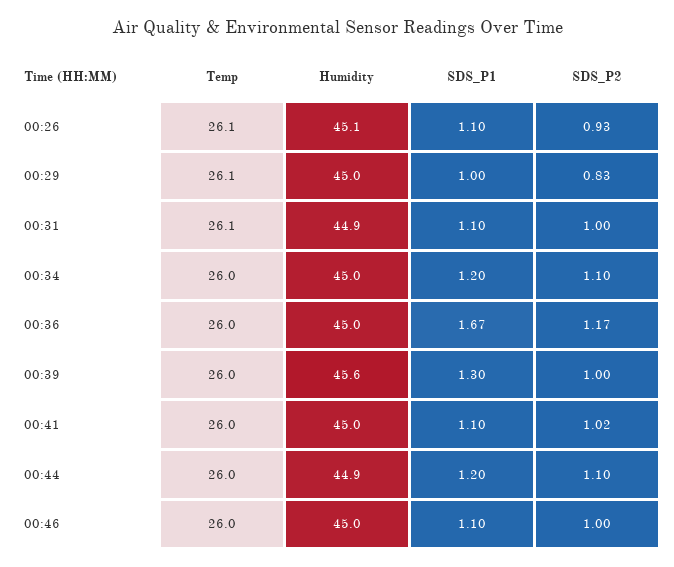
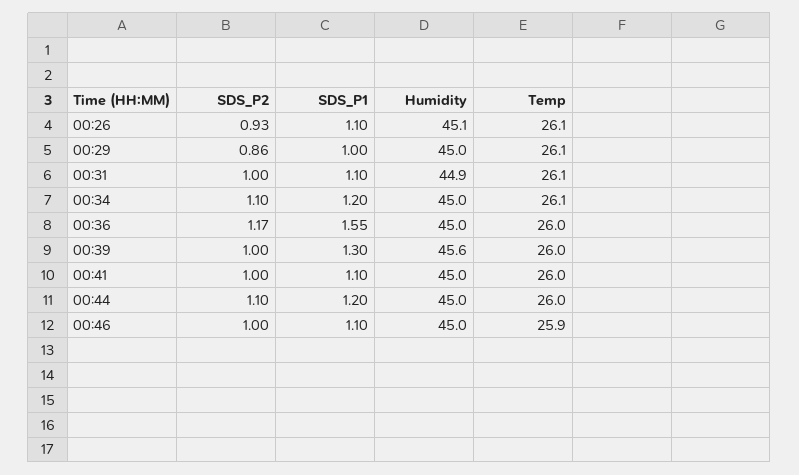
  {
    "Temp": {
      "00:26": 26.1,
      "00:29": 26.1,
      "00:31": 26.1,
-     "00:34": 26,
+     "00:34": 26.1,
      "00:36": 26,
      "00:39": 26,
      "00:41": 26,
      "00:44": 26,
-     "00:46": 26
+     "00:46": 25.9
    },
    "Humidity": {
      "00:26": 45.1,
      "00:29": 45,
      "00:31": 44.9,
      "00:34": 45,
      "00:36": 45,
      "00:39": 45.6,
      "00:41": 45,
-     "00:44": 44.9,
+     "00:44": 45,
      "00:46": 45
    },
    "SDS_P1": {
      "00:26": 1.1,
      "00:29": 1,
      "00:31": 1.1,
      "00:34": 1.2,
-     "00:36": 1.67,
+     "00:36": 1.55,
      "00:39": 1.3,
      "00:41": 1.1,
      "00:44": 1.2,
      "00:46": 1.1
    },
    "SDS_P2": {
      "00:26": 0.93,
-     "00:29": 0.83,
+     "00:29": 0.86,
      "00:31": 1,
      "00:34": 1.1,
      "00:36": 1.17,
      "00:39": 1,
-     "00:41": 1.02,
+     "00:41": 1,
      "00:44": 1.1,
      "00:46": 1
    }
  }

